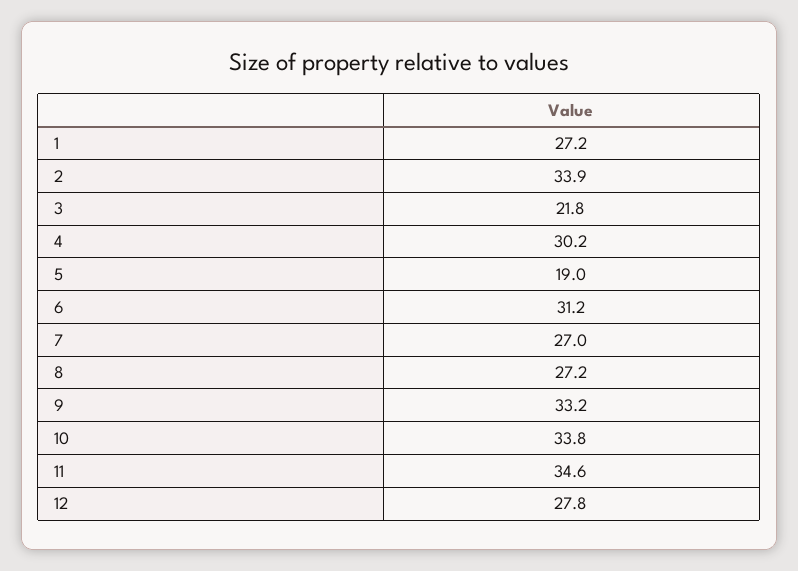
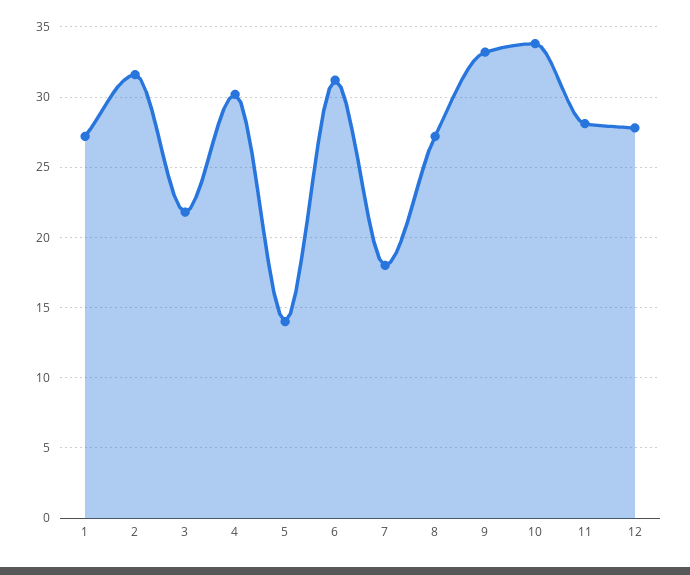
  {
    "1": 27.2,
-   "2": 33.9,
+   "2": 31.5,
    "3": 21.8,
    "4": 30.2,
-   "5": 19,
+   "5": 14,
    "6": 31.2,
-   "7": 27,
+   "7": 18,
    "8": 27.2,
    "9": 33.2,
    "10": 33.8,
-   "11": 34.6,
+   "11": 28,
    "12": 27.8
  }

